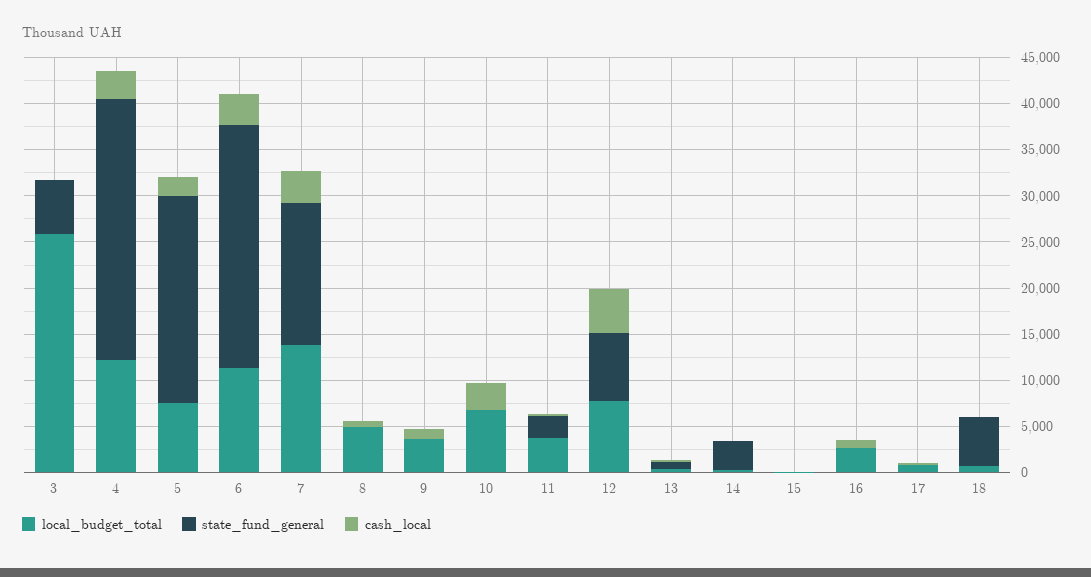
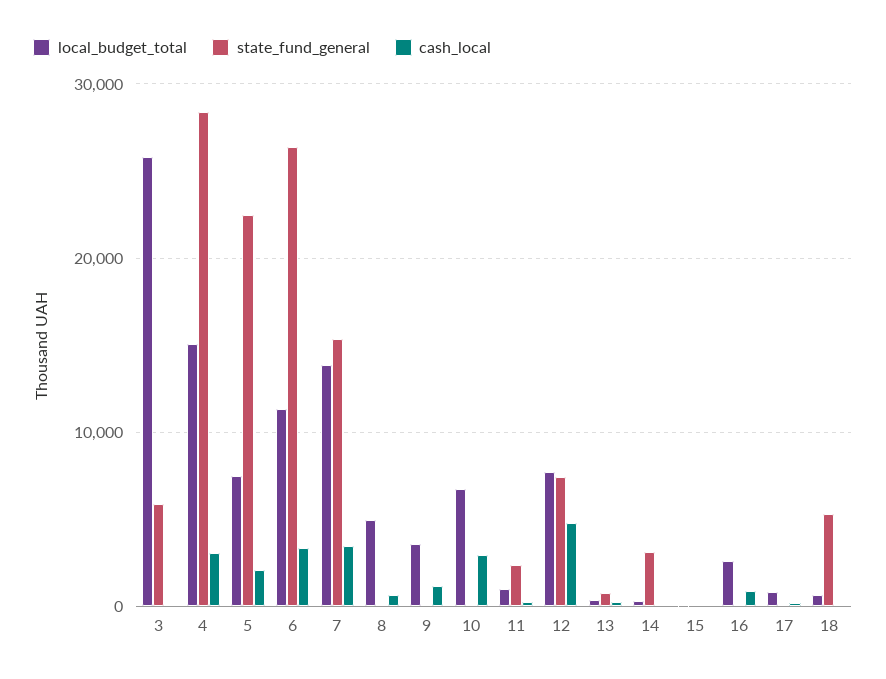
  {
    "local_budget_total": {
      "3": 26000,
-     "4": 12000,
+     "4": 15000,
      "5": 7000,
      "6": 11000,
      "7": 14000,
      "8": 5000,
      "9": 4000,
      "10": 7000,
-     "11": 4000,
+     "11": 1000,
      "12": 8000,
      "13": 0,
      "14": 0,
      "15": 0,
      "16": 3000,
      "17": 1000,
      "18": 1000
    },
    "state_fund_general": {
      "3": 6000,
      "4": 28000,
      "5": 22000,
      "6": 26000,
      "7": 15000,
      "8": 0,
      "9": 0,
      "10": 0,
      "11": 2000,
      "12": 7000,
      "13": 1000,
      "14": 3000,
      "15": 0,
      "16": 0,
      "17": 0,
      "18": 5000
    },
    "cash_local": {
      "3": 0,
      "4": 3000,
      "5": 2000,
      "6": 3000,
      "7": 3000,
      "8": 1000,
      "9": 1000,
      "10": 3000,
      "11": 0,
      "12": 5000,
      "13": 0,
      "14": 0,
      "15": 0,
      "16": 1000,
      "17": 0,
      "18": 0
    }
  }

